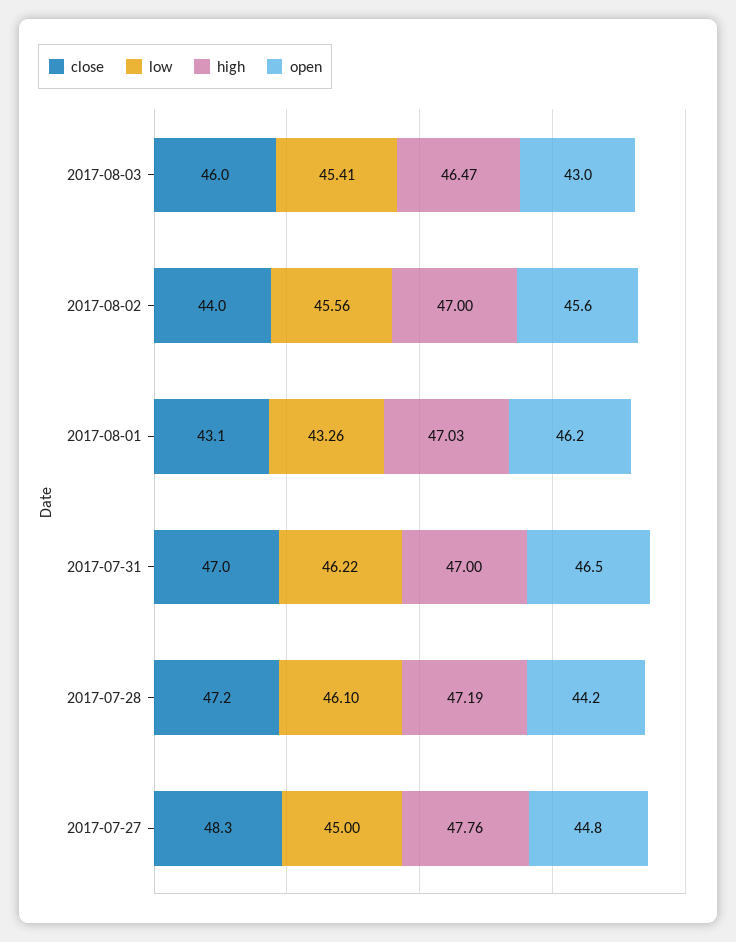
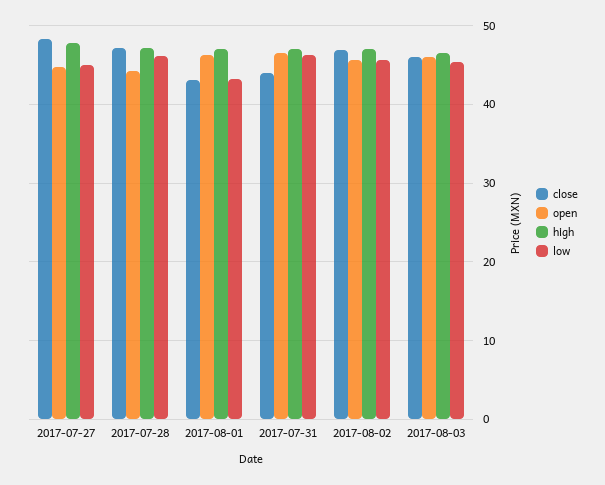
  {
    "close": {
      "2017-08-03": 46,
-     "2017-08-02": 44,
+     "2017-08-02": 47,
      "2017-08-01": 43.1,
-     "2017-07-31": 47,
+     "2017-07-31": 44,
      "2017-07-28": 47.2,
      "2017-07-27": 48.3
    },
    "low": {
      "2017-08-03": 45.41,
      "2017-08-02": 45.56,
      "2017-08-01": 43.26,
      "2017-07-31": 46.22,
      "2017-07-28": 46.1,
      "2017-07-27": 45
    },
    "high": {
      "2017-08-03": 46.47,
      "2017-08-02": 47,
      "2017-08-01": 47.03,
      "2017-07-31": 47,
      "2017-07-28": 47.19,
      "2017-07-27": 47.76
    },
    "open": {
-     "2017-08-03": 43,
+     "2017-08-03": 46,
      "2017-08-02": 45.6,
      "2017-08-01": 46.2,
      "2017-07-31": 46.5,
      "2017-07-28": 44.2,
      "2017-07-27": 44.8
    }
  }

